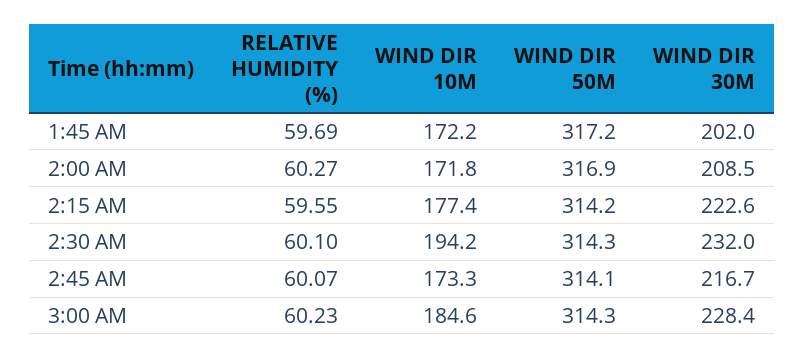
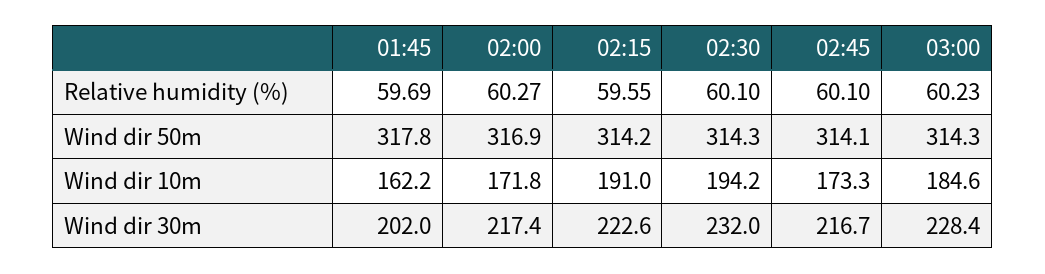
  {
    "RELATIVE HUMIDITY (%)": {
      "1:45 AM": 59.69,
      "2:00 AM": 60.27,
      "2:15 AM": 59.55,
      "2:30 AM": 60.1,
-     "2:45 AM": 60.07,
+     "2:45 AM": 60.1,
      "3:00 AM": 60.23
    },
    "WIND DIR 10M": {
-     "1:45 AM": 172.2,
+     "1:45 AM": 162.2,
      "2:00 AM": 171.8,
-     "2:15 AM": 177.4,
+     "2:15 AM": 191,
      "2:30 AM": 194.2,
      "2:45 AM": 173.3,
      "3:00 AM": 184.6
    },
    "WIND DIR 50M": {
-     "1:45 AM": 317.2,
+     "1:45 AM": 317.8,
      "2:00 AM": 316.9,
      "2:15 AM": 314.2,
      "2:30 AM": 314.3,
      "2:45 AM": 314.1,
      "3:00 AM": 314.3
    },
    "WIND DIR 30M": {
      "1:45 AM": 202,
-     "2:00 AM": 208.5,
+     "2:00 AM": 217.4,
      "2:15 AM": 222.6,
      "2:30 AM": 232,
      "2:45 AM": 216.7,
      "3:00 AM": 228.4
    }
  }

